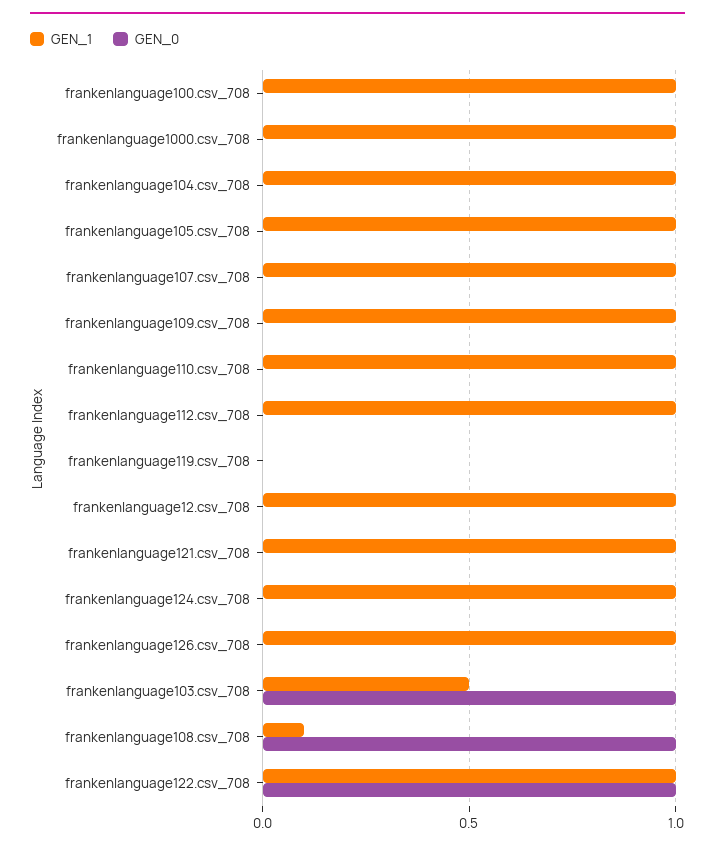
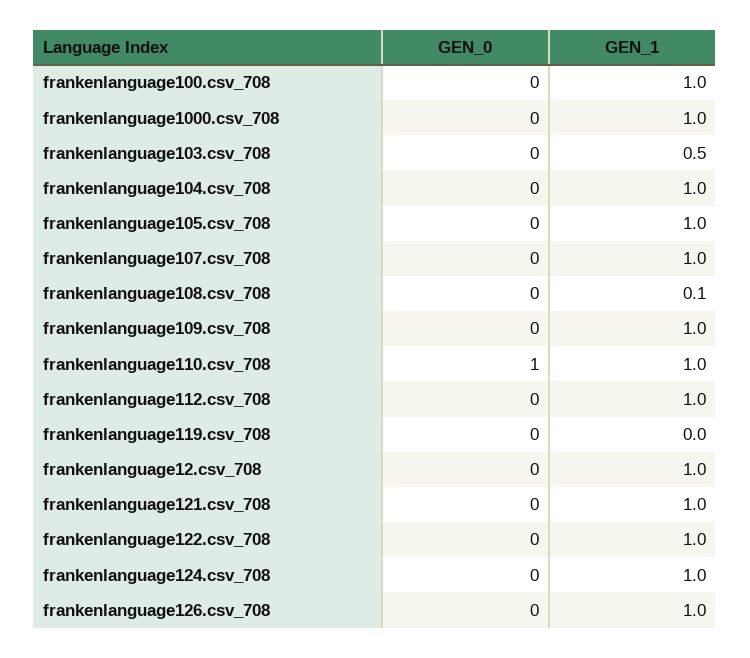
  {
    "GEN_1": {
      "frankenlanguage100.csv_708": 1,
      "frankenlanguage1000.csv_708": 1,
      "frankenlanguage104.csv_708": 1,
      "frankenlanguage105.csv_708": 1,
      "frankenlanguage107.csv_708": 1,
      "frankenlanguage109.csv_708": 1,
      "frankenlanguage110.csv_708": 1,
      "frankenlanguage112.csv_708": 1,
      "frankenlanguage119.csv_708": 0,
      "frankenlanguage12.csv_708": 1,
      "frankenlanguage121.csv_708": 1,
      "frankenlanguage124.csv_708": 1,
      "frankenlanguage126.csv_708": 1,
      "frankenlanguage103.csv_708": 0.5,
      "frankenlanguage108.csv_708": 0.1,
      "frankenlanguage122.csv_708": 1
    },
    "GEN_0": {
      "frankenlanguage100.csv_708": 0,
      "frankenlanguage1000.csv_708": 0,
      "frankenlanguage104.csv_708": 0,
      "frankenlanguage105.csv_708": 0,
      "frankenlanguage107.csv_708": 0,
      "frankenlanguage109.csv_708": 0,
-     "frankenlanguage110.csv_708": 0,
+     "frankenlanguage110.csv_708": 1,
      "frankenlanguage112.csv_708": 0,
      "frankenlanguage119.csv_708": 0,
      "frankenlanguage12.csv_708": 0,
      "frankenlanguage121.csv_708": 0,
      "frankenlanguage124.csv_708": 0,
      "frankenlanguage126.csv_708": 0,
-     "frankenlanguage103.csv_708": 1,
+     "frankenlanguage103.csv_708": 0,
-     "frankenlanguage108.csv_708": 1,
+     "frankenlanguage108.csv_708": 0,
-     "frankenlanguage122.csv_708": 1
+     "frankenlanguage122.csv_708": 0
    }
  }

